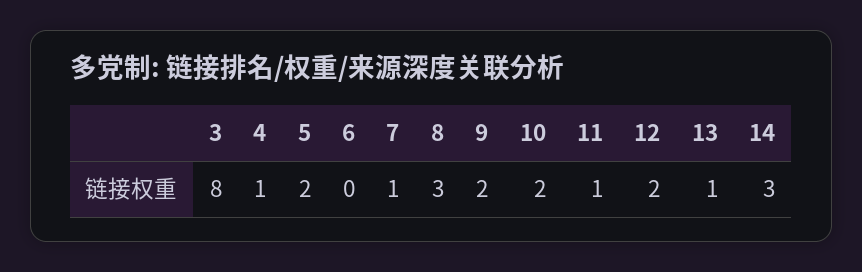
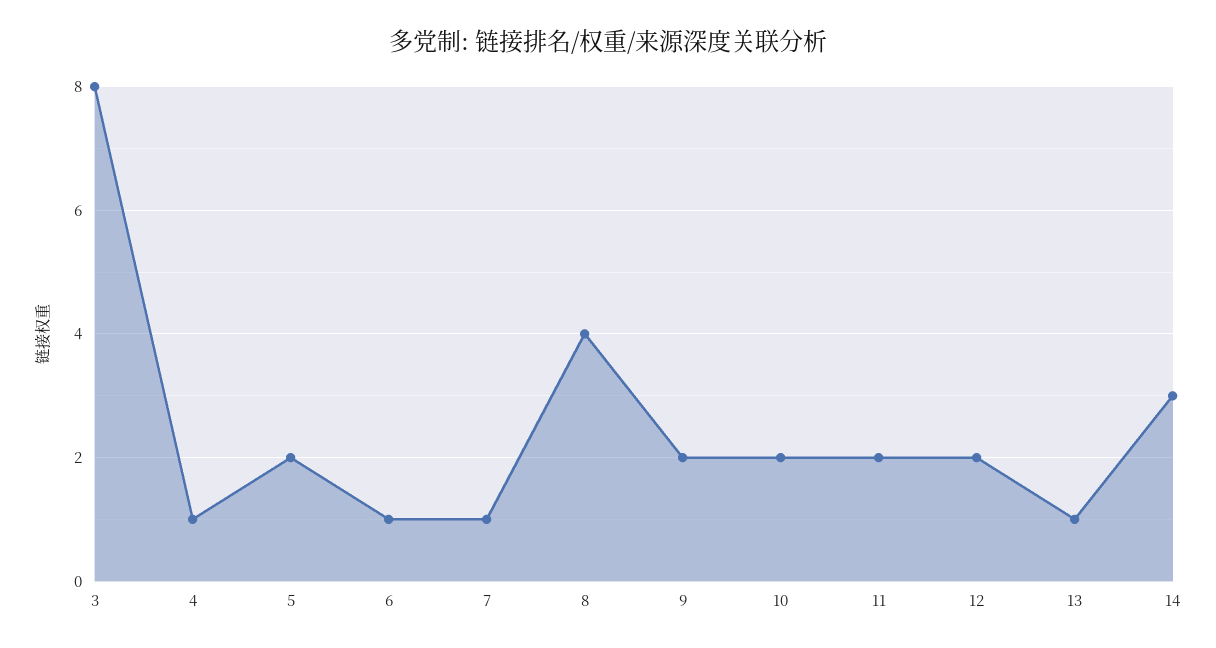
  {
    "3": 8,
    "4": 1,
    "5": 2,
-   "6": 0,
+   "6": 1,
    "7": 1,
-   "8": 3,
+   "8": 4,
    "9": 2,
    "10": 2,
-   "11": 1,
+   "11": 2,
    "12": 2,
    "13": 1,
    "14": 3
  }

